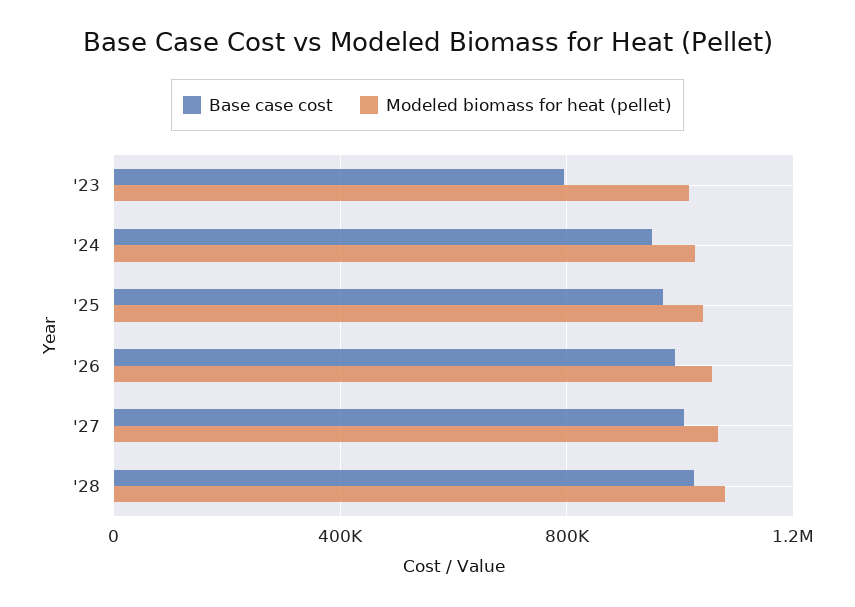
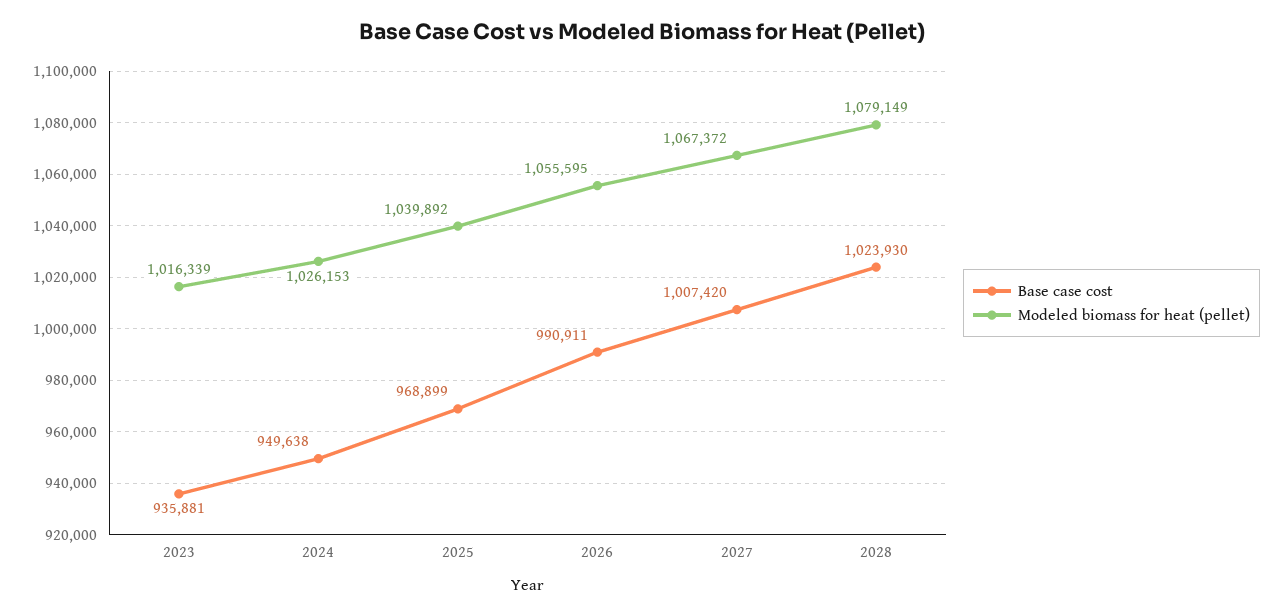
  {
    "Base case cost": {
-     "'23": 800000,
+     "'23": 935881,
      "'24": 949638,
      "'25": 968899,
      "'26": 990911,
      "'27": 1007420,
      "'28": 1023930
    },
    "Modeled biomass for heat (pellet)": {
      "'23": 1016339,
      "'24": 1026153,
      "'25": 1039892,
      "'26": 1055595,
      "'27": 1067372,
      "'28": 1079149
    }
  }

